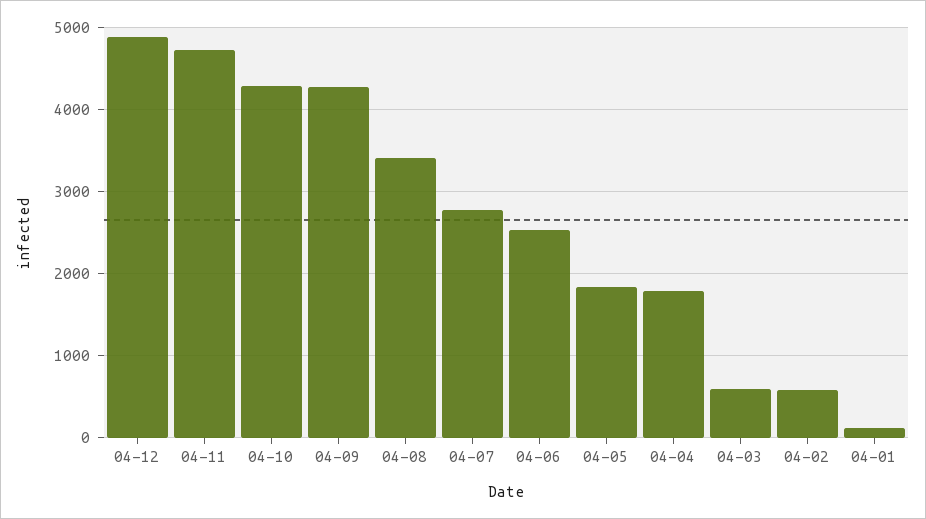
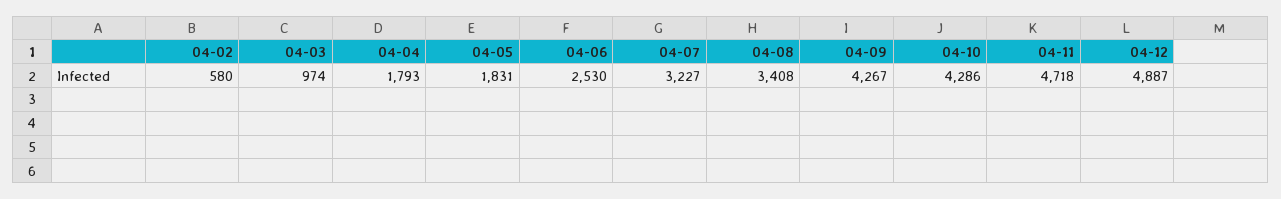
  {
    "04-12": 4887,
    "04-11": 4718,
    "04-10": 4286,
    "04-09": 4267,
    "04-08": 3408,
-   "04-07": 2800,
+   "04-07": 3227,
    "04-06": 2530,
    "04-05": 1831,
    "04-04": 1793,
-   "04-03": 600,
+   "04-03": 974,
-   "04-02": 580,
+   "04-02": 580
-   "04-01": 100
  }

